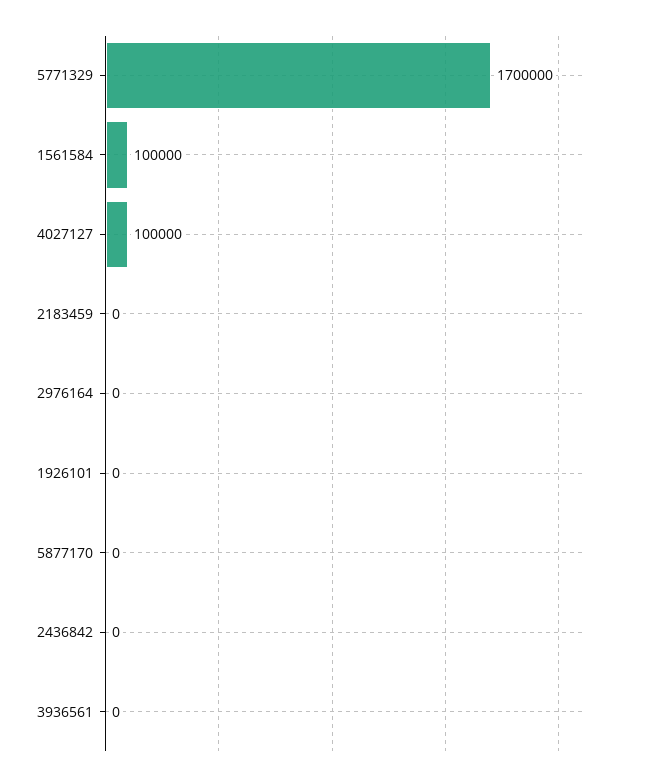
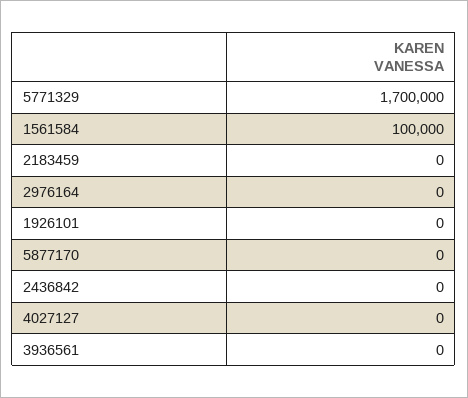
  {
    "5771329": 1700000,
    "1561584": 100000,
-   "4027127": 100000,
+   "4027127": 0,
    "2183459": 0,
    "2976164": 0,
    "1926101": 0,
    "5877170": 0,
    "2436842": 0,
    "3936561": 0
  }

